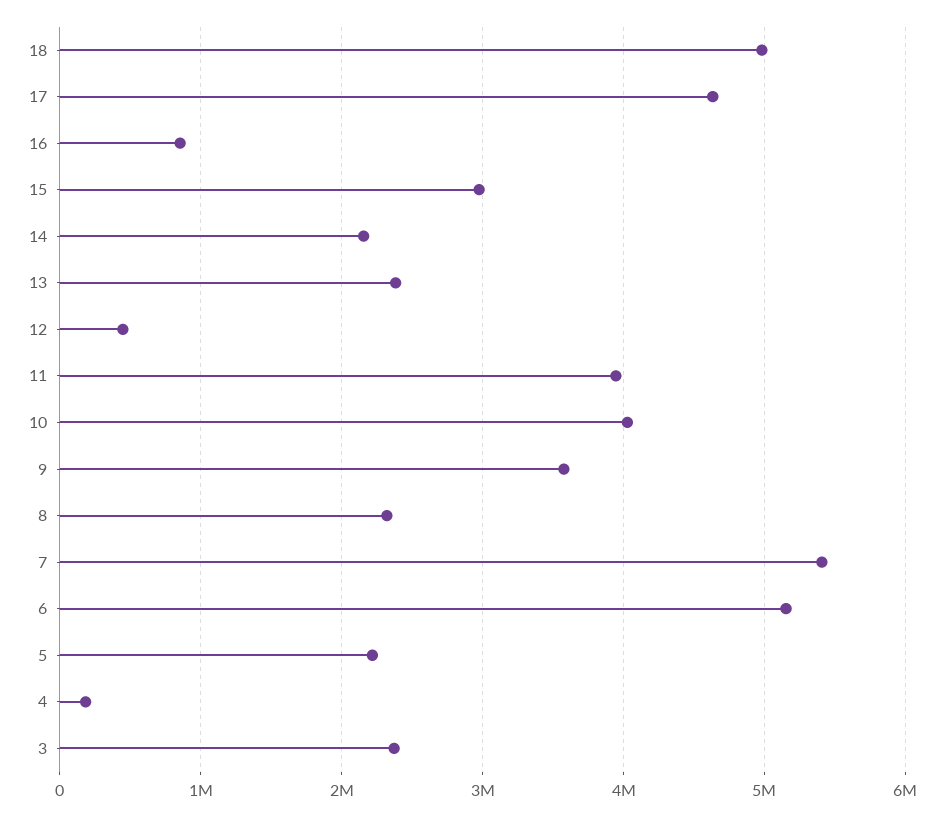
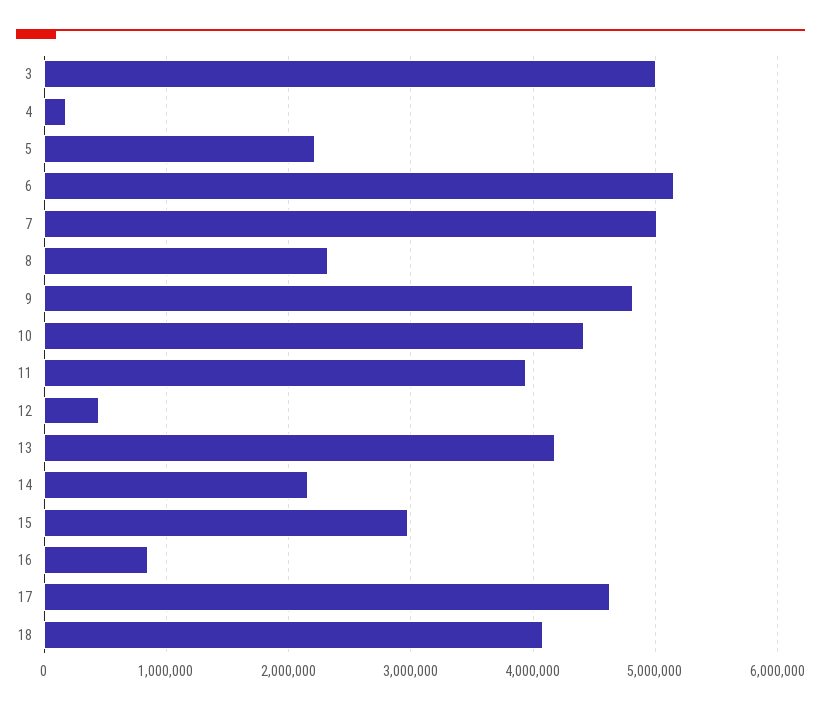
  {
-   "18": 5000000,
+   "18": 4100000,
    "17": 4600000,
    "16": 900000,
    "15": 3000000,
    "14": 2200000,
-   "13": 2400000,
+   "13": 4200000,
    "12": 400000,
    "11": 3900000,
-   "10": 4000000,
+   "10": 4400000,
-   "9": 3600000,
+   "9": 4800000,
    "8": 2300000,
-   "7": 5400000,
+   "7": 5000000,
    "6": 5200000,
    "5": 2200000,
    "4": 200000,
-   "3": 2400000
+   "3": 5000000
  }

